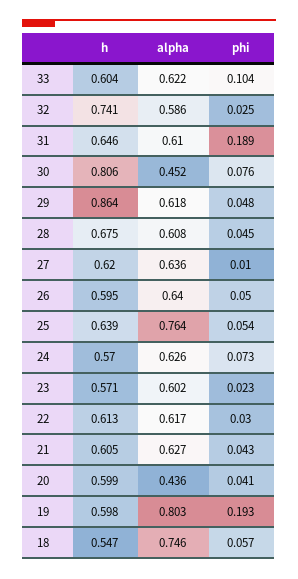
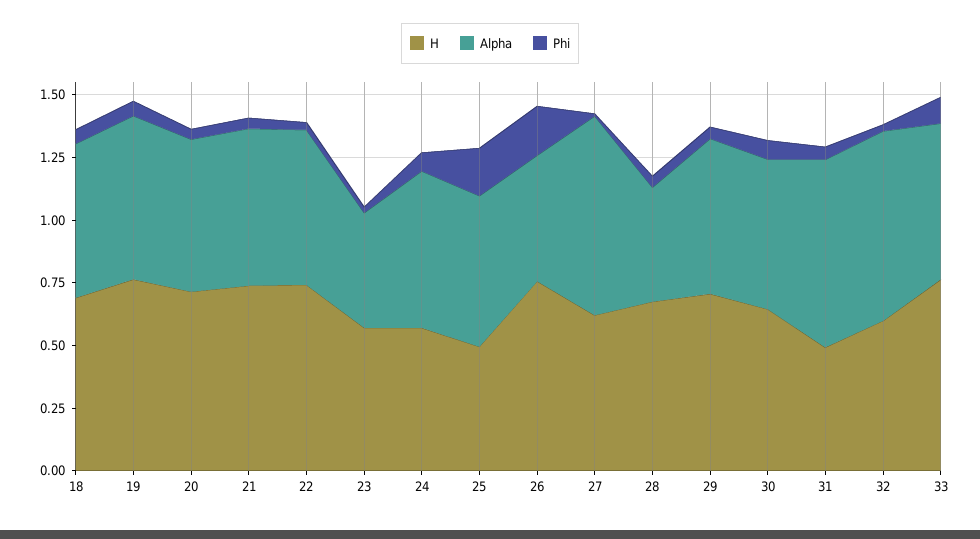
  {
    "h": {
-     "33": 0.604,
+     "33": 0.75,
-     "32": 0.741,
+     "32": 0.6,
-     "31": 0.646,
+     "31": 0.5,
-     "30": 0.806,
+     "30": 0.65,
-     "29": 0.864,
+     "29": 0.7,
      "28": 0.675,
      "27": 0.62,
-     "26": 0.595,
+     "26": 0.75,
-     "25": 0.639,
+     "25": 0.5,
      "24": 0.57,
      "23": 0.571,
-     "22": 0.613,
+     "22": 0.75,
-     "21": 0.605,
+     "21": 0.75,
-     "20": 0.599,
+     "20": 0.7,
-     "19": 0.598,
+     "19": 0.75,
-     "18": 0.547
+     "18": 0.7
    },
    "alpha": {
      "33": 0.622,
-     "32": 0.586,
+     "32": 0.75,
-     "31": 0.61,
+     "31": 0.75,
-     "30": 0.452,
+     "30": 0.6,
      "29": 0.618,
-     "28": 0.608,
+     "28": 0.45,
-     "27": 0.636,
+     "27": 0.8,
-     "26": 0.64,
+     "26": 0.5,
-     "25": 0.764,
+     "25": 0.6,
      "24": 0.626,
-     "23": 0.602,
+     "23": 0.45,
      "22": 0.617,
      "21": 0.627,
-     "20": 0.436,
+     "20": 0.6,
-     "19": 0.803,
+     "19": 0.65,
-     "18": 0.746
+     "18": 0.6
    },
    "phi": {
      "33": 0.104,
      "32": 0.025,
-     "31": 0.189,
+     "31": 0.05,
      "30": 0.076,
      "29": 0.048,
      "28": 0.045,
      "27": 0.01,
-     "26": 0.05,
+     "26": 0.2,
-     "25": 0.054,
+     "25": 0.2,
      "24": 0.073,
      "23": 0.023,
      "22": 0.03,
      "21": 0.043,
      "20": 0.041,
-     "19": 0.193,
+     "19": 0.05,
      "18": 0.057
    }
  }

